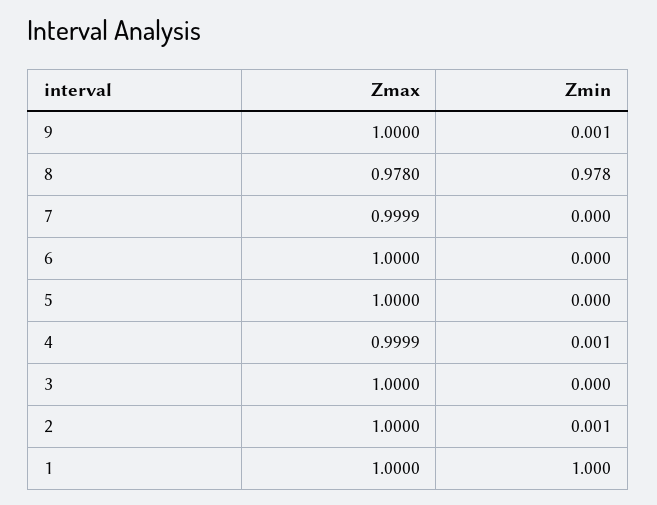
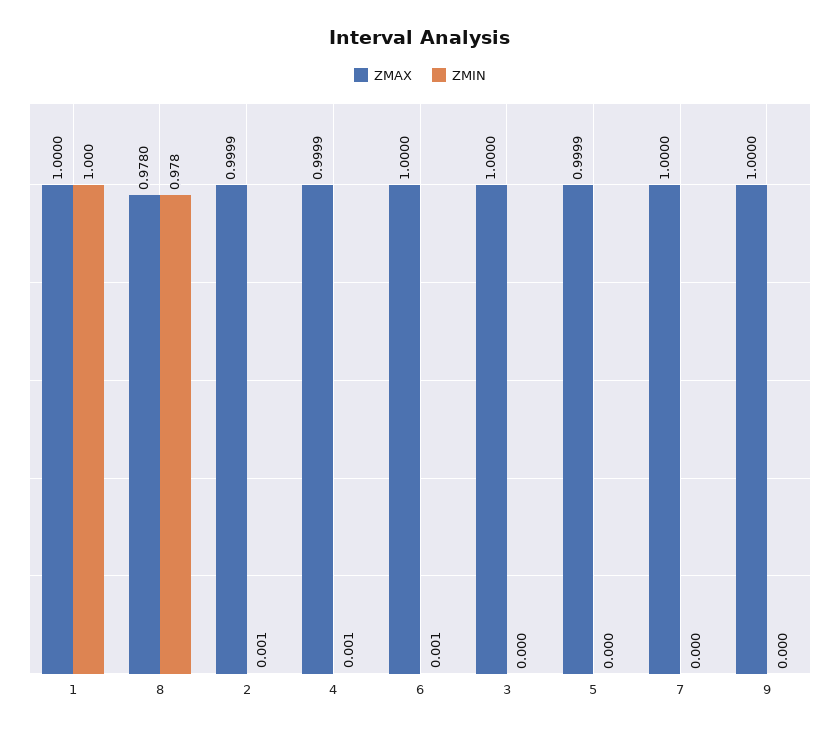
  {
    "Zmax": {
      "9": 1,
      "8": 0.978,
-     "7": 0.9999,
+     "7": 1,
      "6": 1,
-     "5": 1,
+     "5": 0.9999,
      "4": 0.9999,
      "3": 1,
-     "2": 1,
+     "2": 0.9999,
      "1": 1
    },
    "Zmin": {
-     "9": 0.001,
+     "9": 0,
      "8": 0.978,
      "7": 0,
-     "6": 0,
+     "6": 0.001,
      "5": 0,
      "4": 0.001,
      "3": 0,
      "2": 0.001,
      "1": 1
    }
  }

